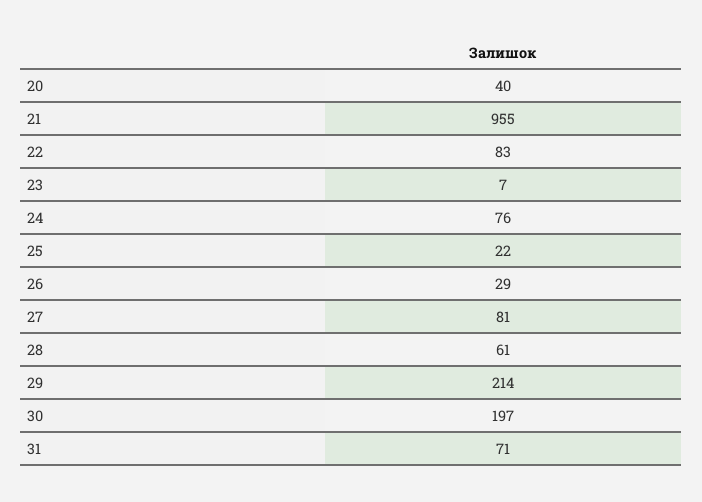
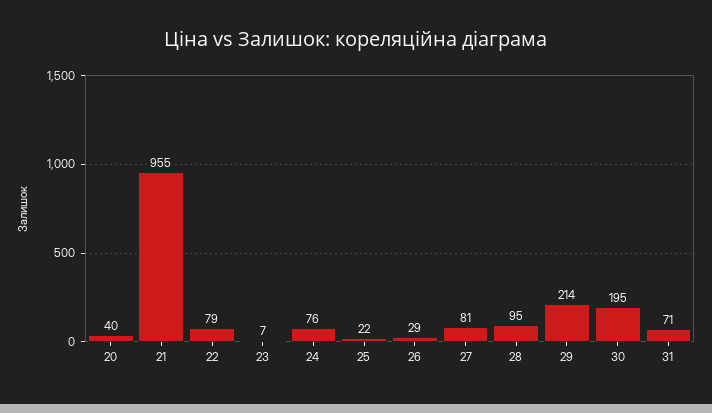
  {
    "20": 40,
    "21": 955,
-   "22": 83,
+   "22": 79,
    "23": 7,
    "24": 76,
    "25": 22,
    "26": 29,
    "27": 81,
-   "28": 61,
+   "28": 95,
    "29": 214,
-   "30": 197,
+   "30": 195,
    "31": 71
  }

